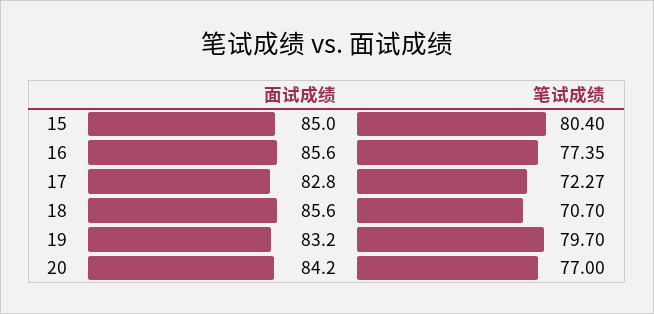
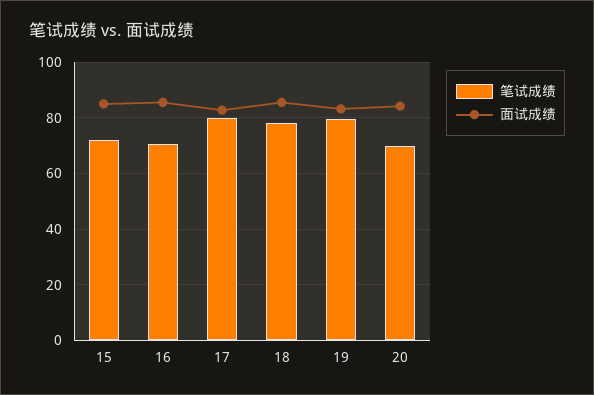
  {
    "面试成绩": {
      "15": 85,
      "16": 85.6,
      "17": 82.8,
      "18": 85.6,
      "19": 83.2,
      "20": 84.2
    },
    "笔试成绩": {
-     "15": 80.4,
+     "15": 72.5,
-     "16": 77.35,
+     "16": 70,
-     "17": 72.27,
+     "17": 80,
-     "18": 70.7,
+     "18": 77.5,
      "19": 79.7,
-     "20": 77
+     "20": 70
    }
  }

